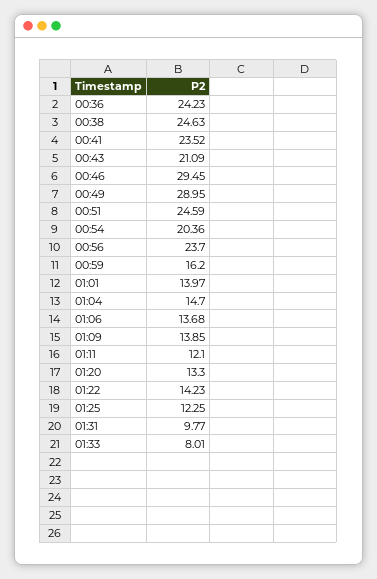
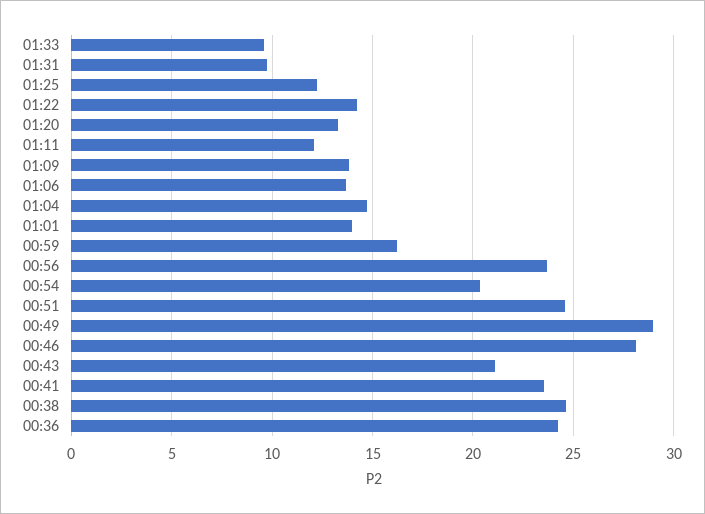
  {
    "00:36": 24.23,
    "00:38": 24.63,
    "00:41": 23.52,
    "00:43": 21.09,
-   "00:46": 29.45,
+   "00:46": 28,
    "00:49": 28.95,
    "00:51": 24.59,
    "00:54": 20.36,
    "00:56": 23.7,
    "00:59": 16.2,
    "01:01": 13.97,
    "01:04": 14.7,
    "01:06": 13.68,
    "01:09": 13.85,
    "01:11": 12.1,
    "01:20": 13.3,
    "01:22": 14.23,
    "01:25": 12.25,
    "01:31": 9.77,
-   "01:33": 8.01
+   "01:33": 9.5
  }

